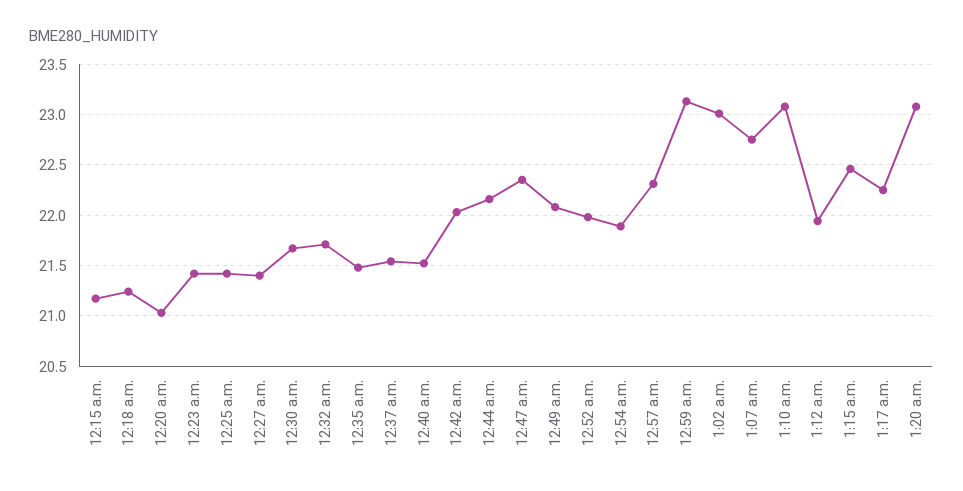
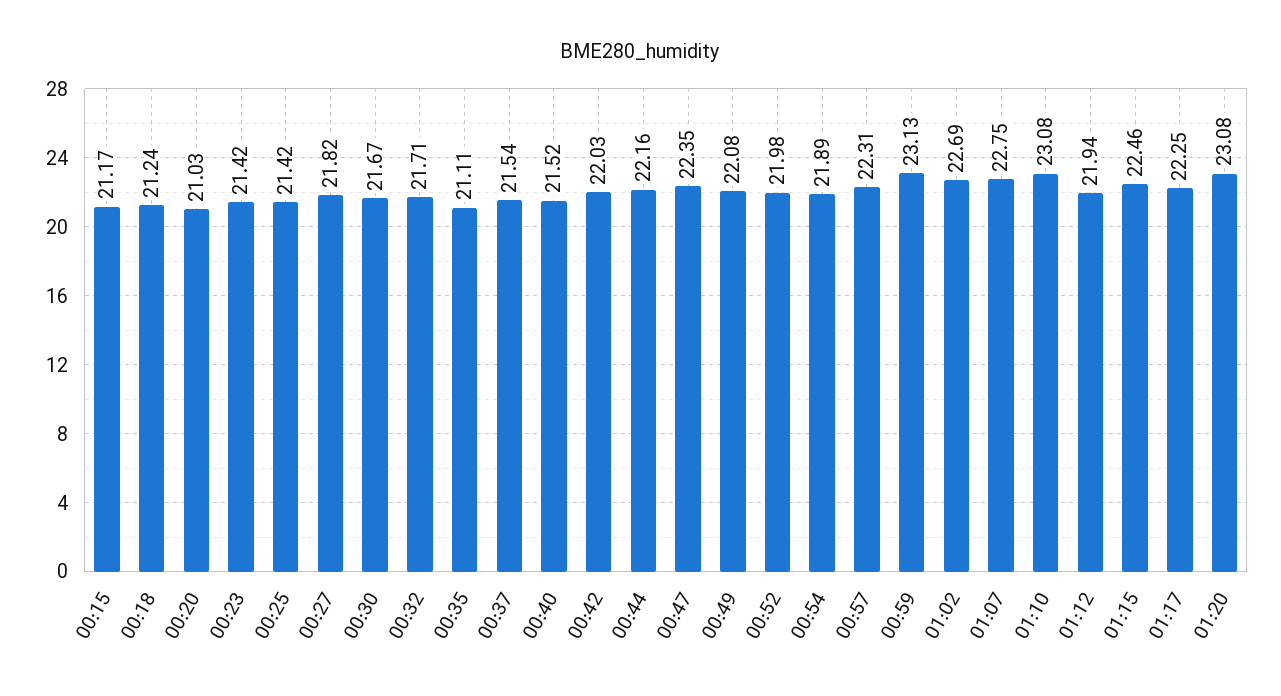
  {
    "12:15 a.m.": 21.17,
    "12:18 a.m.": 21.24,
    "12:20 a.m.": 21.03,
    "12:23 a.m.": 21.42,
    "12:25 a.m.": 21.42,
-   "12:27 a.m.": 21.4,
+   "12:27 a.m.": 21.82,
    "12:30 a.m.": 21.67,
    "12:32 a.m.": 21.71,
-   "12:35 a.m.": 21.5,
+   "12:35 a.m.": 21.11,
    "12:37 a.m.": 21.54,
    "12:40 a.m.": 21.52,
    "12:42 a.m.": 22.03,
    "12:44 a.m.": 22.16,
    "12:47 a.m.": 22.35,
    "12:49 a.m.": 22.08,
    "12:52 a.m.": 21.98,
    "12:54 a.m.": 21.89,
    "12:57 a.m.": 22.31,
    "12:59 a.m.": 23.13,
-   "1:02 a.m.": 23,
+   "1:02 a.m.": 22.69,
    "1:07 a.m.": 22.75,
    "1:10 a.m.": 23.08,
    "1:12 a.m.": 21.94,
    "1:15 a.m.": 22.46,
    "1:17 a.m.": 22.25,
    "1:20 a.m.": 23.08
  }

